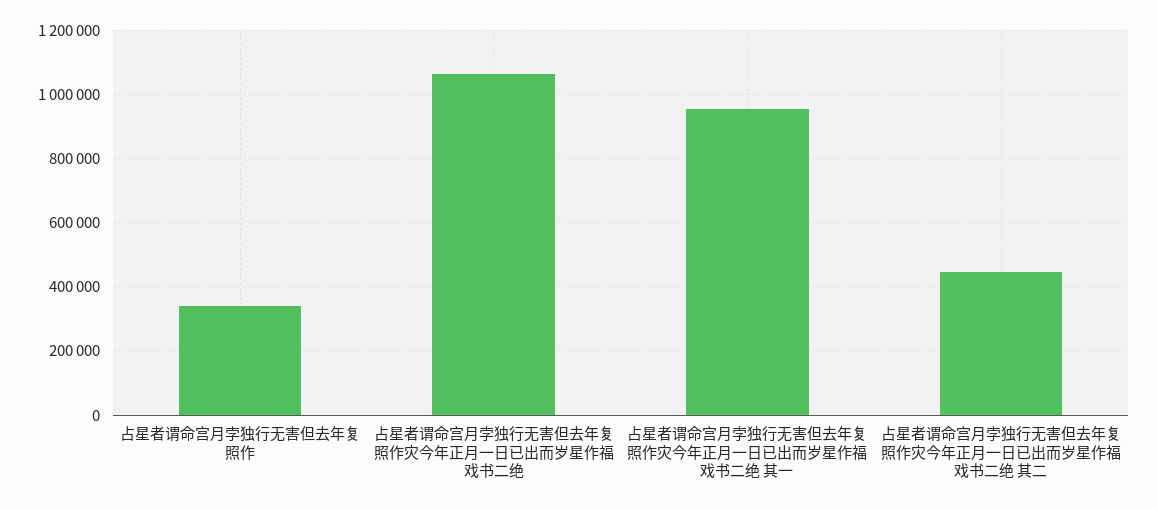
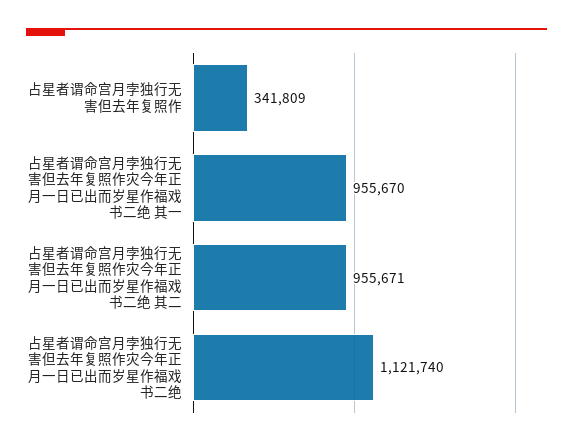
  {
    "占星者谓命宫月孛独行无害但去年复照作": 341809,
-   "占星者谓命宫月孛独行无害但去年复照作灾今年正月一日已出而岁星作福戏书二绝": 1060000,
+   "占星者谓命宫月孛独行无害但去年复照作灾今年正月一日已出而岁星作福戏书二绝": 1121740,
    "占星者谓命宫月孛独行无害但去年复照作灾今年正月一日已出而岁星作福戏书二绝 其一": 955670,
-   "占星者谓命宫月孛独行无害但去年复照作灾今年正月一日已出而岁星作福戏书二绝 其二": 440000
+   "占星者谓命宫月孛独行无害但去年复照作灾今年正月一日已出而岁星作福戏书二绝 其二": 955671
  }

